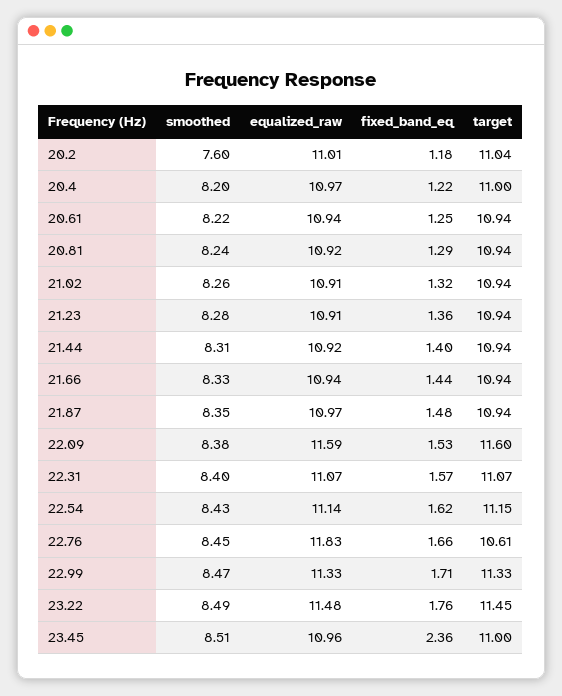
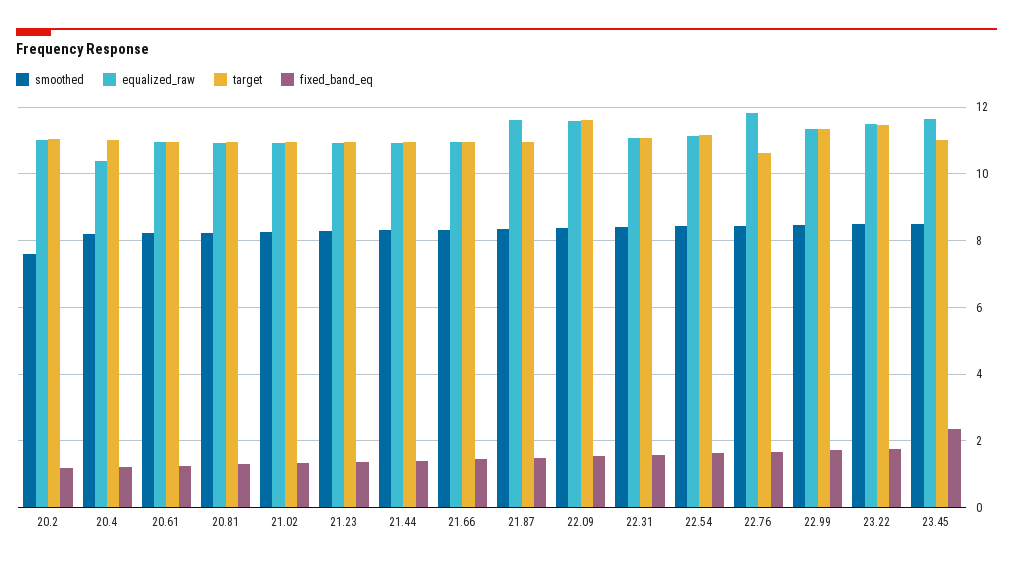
  {
    "smoothed": {
      "20.2": 7.6,
      "20.4": 8.2,
      "20.61": 8.22,
      "20.81": 8.24,
      "21.02": 8.26,
      "21.23": 8.28,
      "21.44": 8.31,
      "21.66": 8.33,
      "21.87": 8.35,
      "22.09": 8.38,
      "22.31": 8.4,
      "22.54": 8.43,
      "22.76": 8.45,
      "22.99": 8.47,
      "23.22": 8.49,
      "23.45": 8.51
    },
    "equalized_raw": {
      "20.2": 11.01,
-     "20.4": 10.97,
+     "20.4": 10.4,
      "20.61": 10.94,
      "20.81": 10.92,
      "21.02": 10.91,
      "21.23": 10.91,
      "21.44": 10.92,
      "21.66": 10.94,
-     "21.87": 10.97,
+     "21.87": 11.6,
      "22.09": 11.59,
      "22.31": 11.07,
      "22.54": 11.14,
      "22.76": 11.83,
      "22.99": 11.33,
      "23.22": 11.48,
-     "23.45": 10.96
+     "23.45": 11.6
    },
    "fixed_band_eq": {
      "20.2": 1.18,
      "20.4": 1.22,
      "20.61": 1.25,
      "20.81": 1.29,
      "21.02": 1.32,
      "21.23": 1.36,
      "21.44": 1.4,
      "21.66": 1.44,
      "21.87": 1.48,
      "22.09": 1.53,
      "22.31": 1.57,
      "22.54": 1.62,
      "22.76": 1.66,
      "22.99": 1.71,
      "23.22": 1.76,
      "23.45": 2.36
    },
    "target": {
      "20.2": 11.04,
      "20.4": 11,
      "20.61": 10.94,
      "20.81": 10.94,
      "21.02": 10.94,
      "21.23": 10.94,
      "21.44": 10.94,
      "21.66": 10.94,
      "21.87": 10.94,
      "22.09": 11.6,
      "22.31": 11.07,
      "22.54": 11.15,
      "22.76": 10.61,
      "22.99": 11.33,
      "23.22": 11.45,
      "23.45": 11
    }
  }

